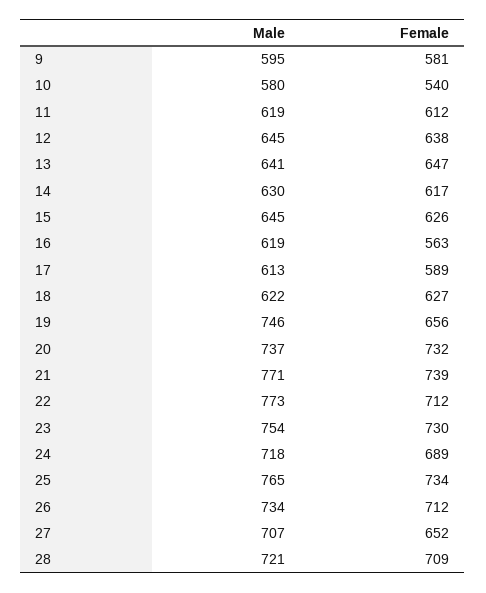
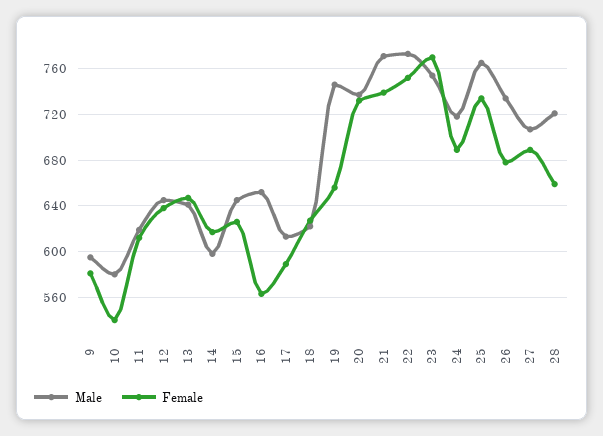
  {
    "Male": {
      "9": 595,
      "10": 580,
      "11": 619,
      "12": 645,
      "13": 641,
-     "14": 630,
+     "14": 600,
      "15": 645,
-     "16": 619,
+     "16": 650,
      "17": 613,
      "18": 622,
      "19": 746,
      "20": 737,
      "21": 771,
      "22": 773,
      "23": 754,
      "24": 718,
      "25": 765,
      "26": 734,
      "27": 707,
      "28": 721
    },
    "Female": {
      "9": 581,
      "10": 540,
      "11": 612,
      "12": 638,
      "13": 647,
      "14": 617,
      "15": 626,
      "16": 563,
      "17": 589,
      "18": 627,
      "19": 656,
      "20": 732,
      "21": 739,
-     "22": 712,
+     "22": 750,
-     "23": 730,
+     "23": 770,
      "24": 689,
      "25": 734,
-     "26": 712,
+     "26": 680,
-     "27": 652,
+     "27": 690,
-     "28": 709
+     "28": 660
    }
  }

